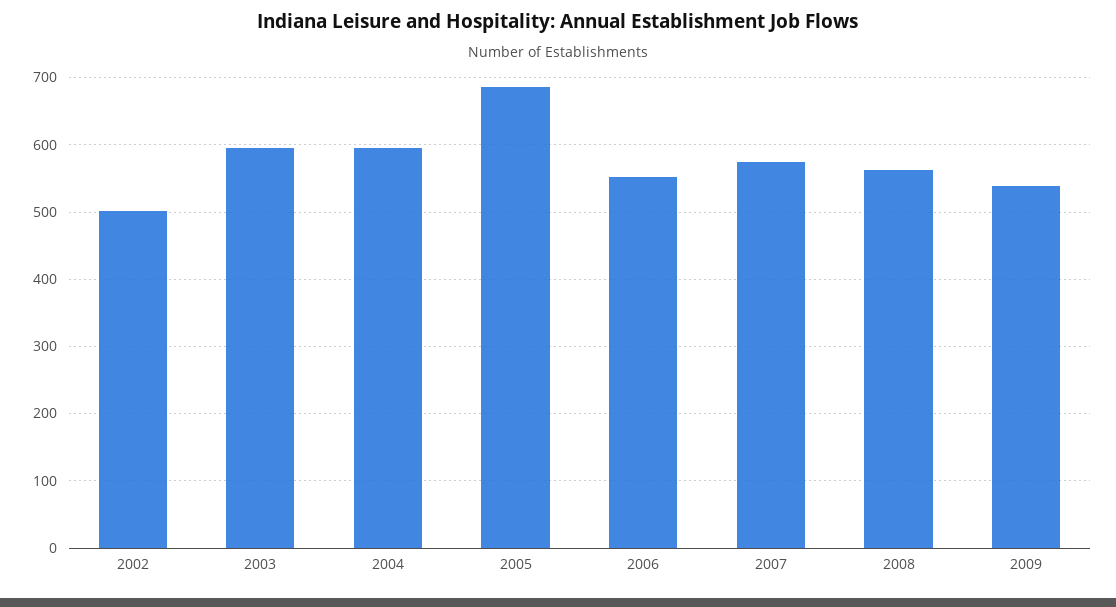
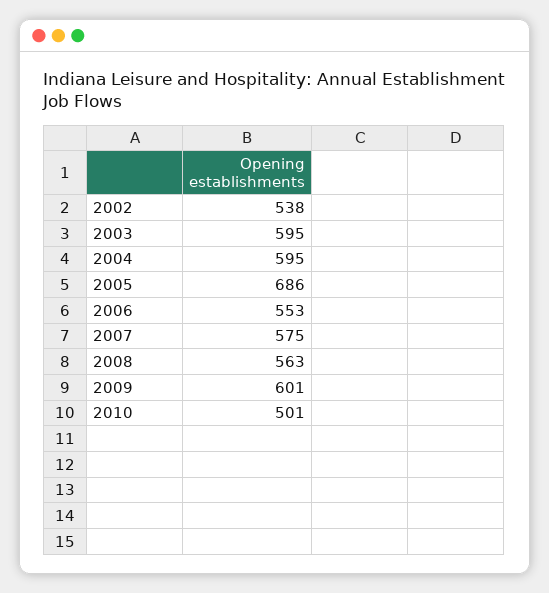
  {
-   "2002": 500,
+   "2002": 538,
    "2003": 595,
    "2004": 595,
    "2005": 686,
    "2006": 553,
    "2007": 575,
    "2008": 563,
-   "2009": 540
+   "2009": 601,
+   "2010": 501
  }

